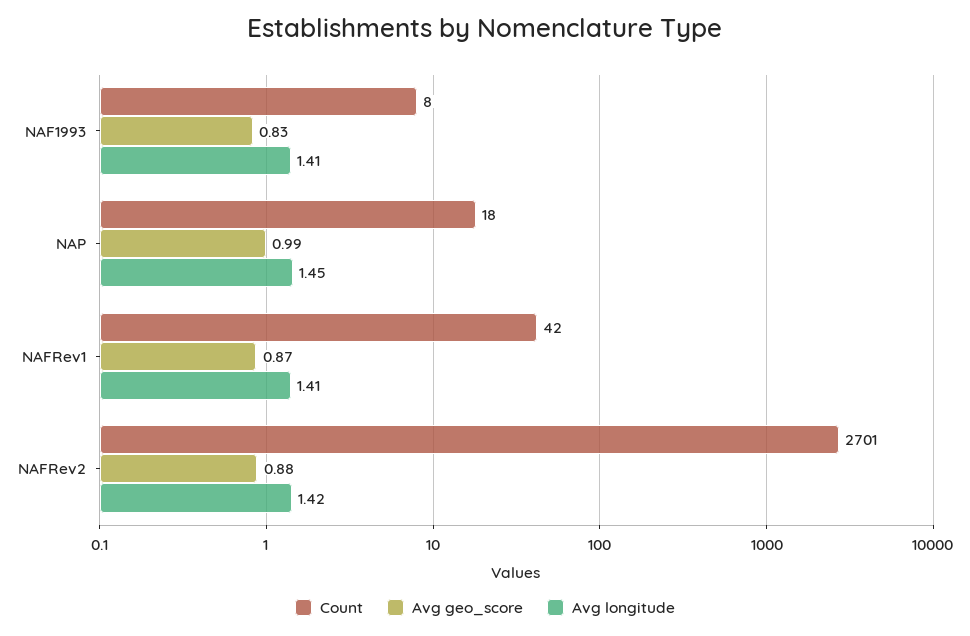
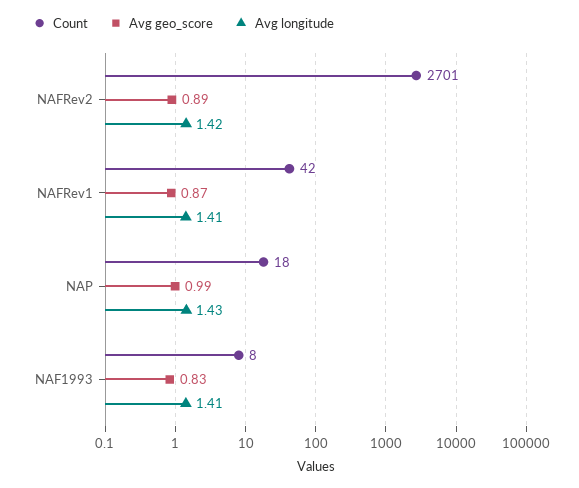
  {
    "Count": {
      "NAF1993": 8,
      "NAP": 18,
      "NAFRev1": 42,
      "NAFRev2": 2701
    },
    "Avg geo_score": {
      "NAF1993": 0.83,
      "NAP": 0.99,
      "NAFRev1": 0.87,
-     "NAFRev2": 0.88
+     "NAFRev2": 0.89
    },
    "Avg longitude": {
      "NAF1993": 1.41,
-     "NAP": 1.45,
+     "NAP": 1.43,
      "NAFRev1": 1.41,
      "NAFRev2": 1.42
    }
  }

